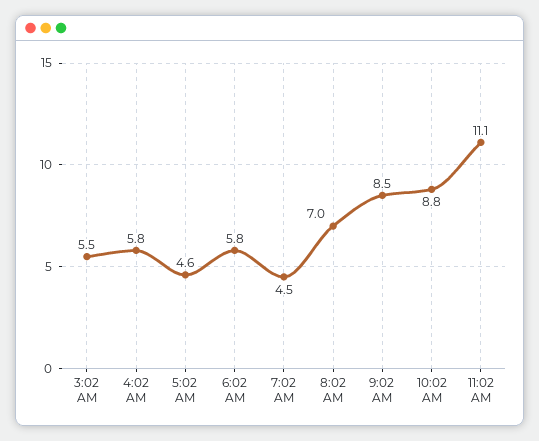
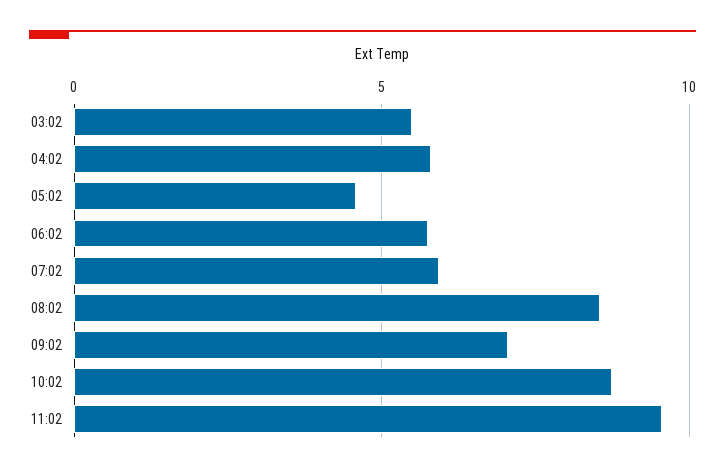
  {
    "3:02 AM": 5.5,
    "4:02 AM": 5.8,
    "5:02 AM": 4.6,
    "6:02 AM": 5.8,
-   "7:02 AM": 4.5,
+   "7:02 AM": 6,
-   "8:02 AM": 7,
+   "8:02 AM": 8.5,
-   "9:02 AM": 8.5,
+   "9:02 AM": 7,
    "10:02 AM": 8.8,
-   "11:02 AM": 11.1
+   "11:02 AM": 9.5
  }

